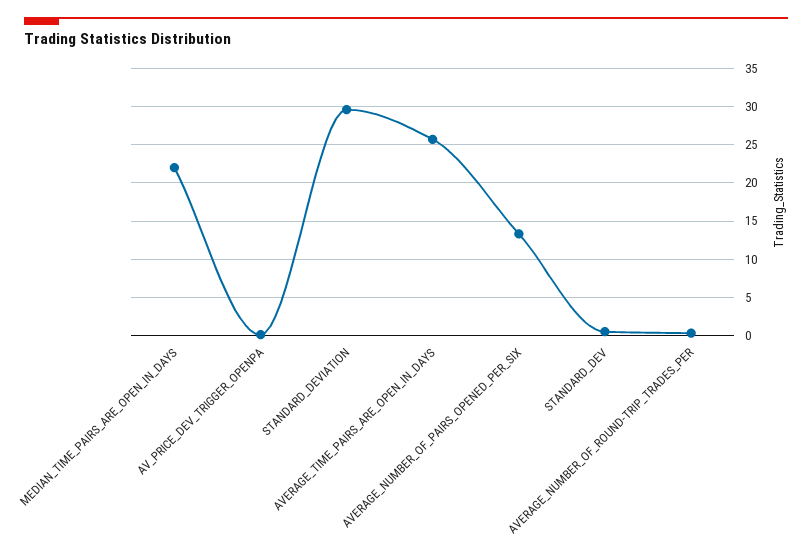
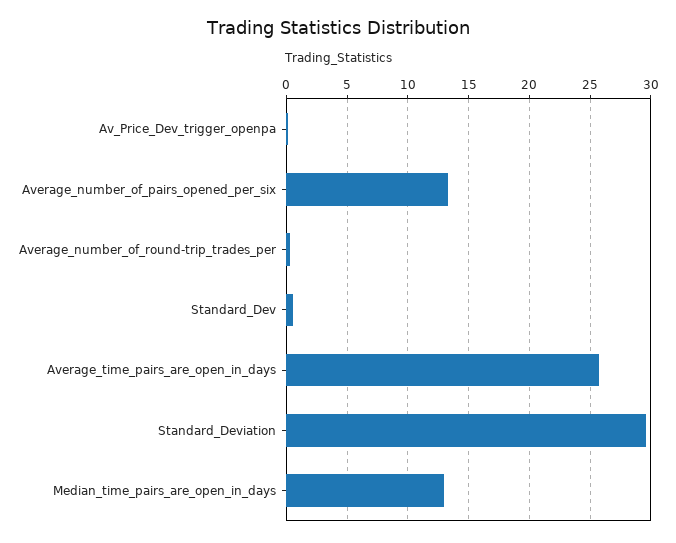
  {
-   "MEDIAN_TIME_PAIRS_ARE_OPEN_IN_DAYS": 22,
+   "MEDIAN_TIME_PAIRS_ARE_OPEN_IN_DAYS": 13,
    "AV_PRICE_DEV_TRIGGER_OPENPA": 0,
    "STANDARD_DEVIATION": 29.5,
    "AVERAGE_TIME_PAIRS_ARE_OPEN_IN_DAYS": 25.5,
    "AVERAGE_NUMBER_OF_PAIRS_OPENED_PER_SIX": 13.5,
    "STANDARD_DEV": 0.5,
    "AVERAGE_NUMBER_OF_ROUND-TRIP_TRADES_PER": 0.5
  }

